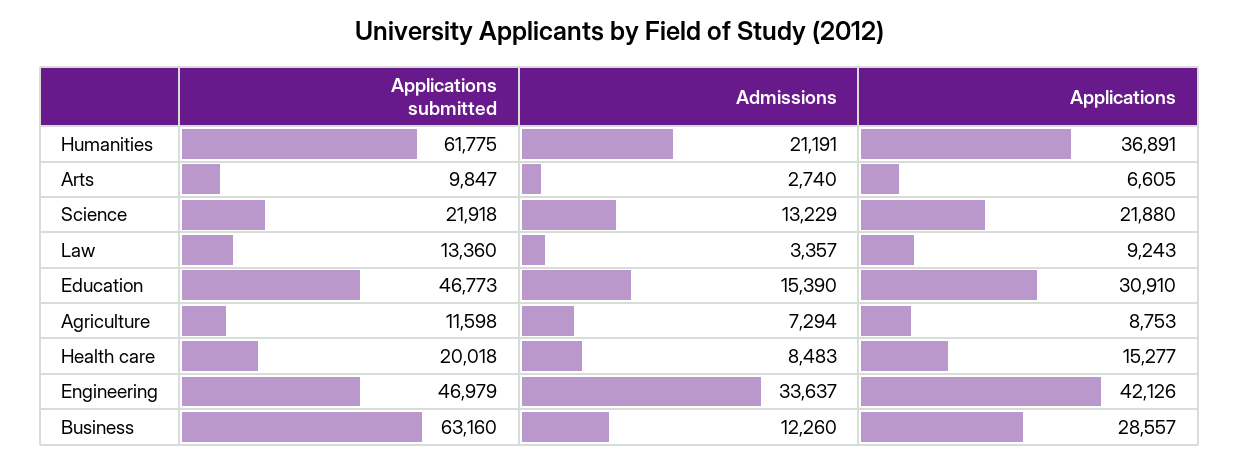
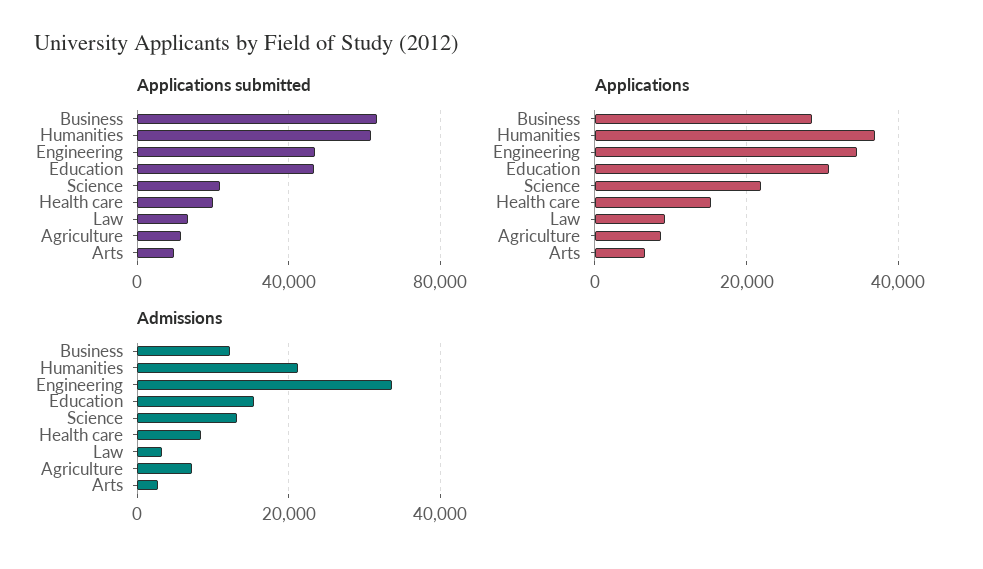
  {
    "Applications submitted": {
      "Humanities": 61775,
      "Arts": 9847,
      "Science": 21918,
      "Law": 13360,
      "Education": 46773,
      "Agriculture": 11598,
      "Health care": 20018,
      "Engineering": 46979,
      "Business": 63160
    },
    "Admissions": {
      "Humanities": 21191,
      "Arts": 2740,
      "Science": 13229,
      "Law": 3357,
      "Education": 15390,
      "Agriculture": 7294,
      "Health care": 8483,
      "Engineering": 33637,
      "Business": 12260
    },
    "Applications": {
      "Humanities": 36891,
      "Arts": 6605,
      "Science": 21880,
      "Law": 9243,
      "Education": 30910,
      "Agriculture": 8753,
      "Health care": 15277,
-     "Engineering": 42126,
+     "Engineering": 34000,
      "Business": 28557
    }
  }

